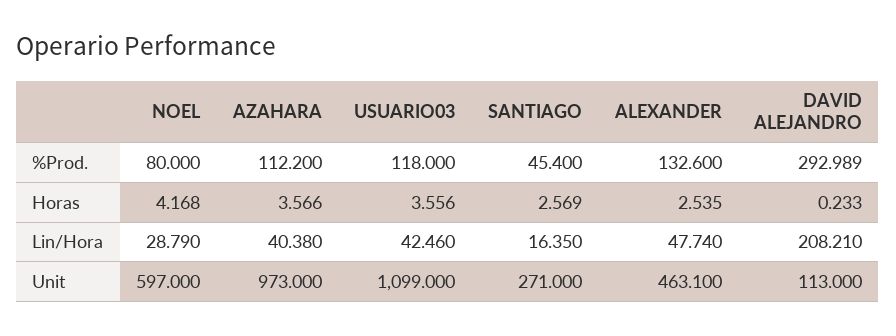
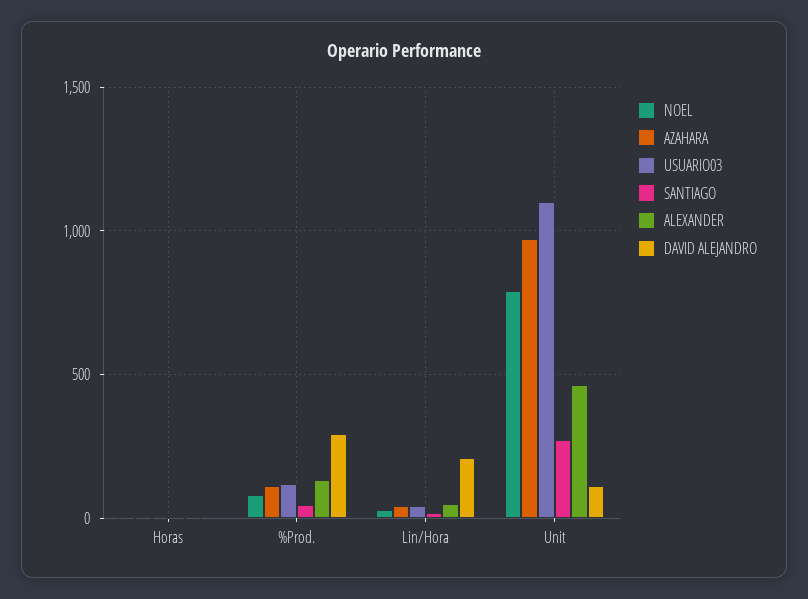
  {
    "NOEL": {
      "%Prod.": 80,
      "Horas": 4.168,
      "Lin/Hora": 28.79,
-     "Unit": 597
+     "Unit": 800
    },
    "AZAHARA": {
      "%Prod.": 112.2,
      "Horas": 3.566,
      "Lin/Hora": 40.38,
      "Unit": 973
    },
    "USUARIO03": {
      "%Prod.": 118,
      "Horas": 3.556,
      "Lin/Hora": 42.46,
      "Unit": 1099
    },
    "SANTIAGO": {
      "%Prod.": 45.4,
      "Horas": 2.569,
      "Lin/Hora": 16.35,
      "Unit": 271
    },
    "ALEXANDER": {
      "%Prod.": 132.6,
      "Horas": 2.535,
      "Lin/Hora": 47.74,
      "Unit": 463.1
    },
    "DAVID ALEJANDRO": {
      "%Prod.": 292.989,
      "Horas": 0.233,
      "Lin/Hora": 208.21,
      "Unit": 113
    }
  }

